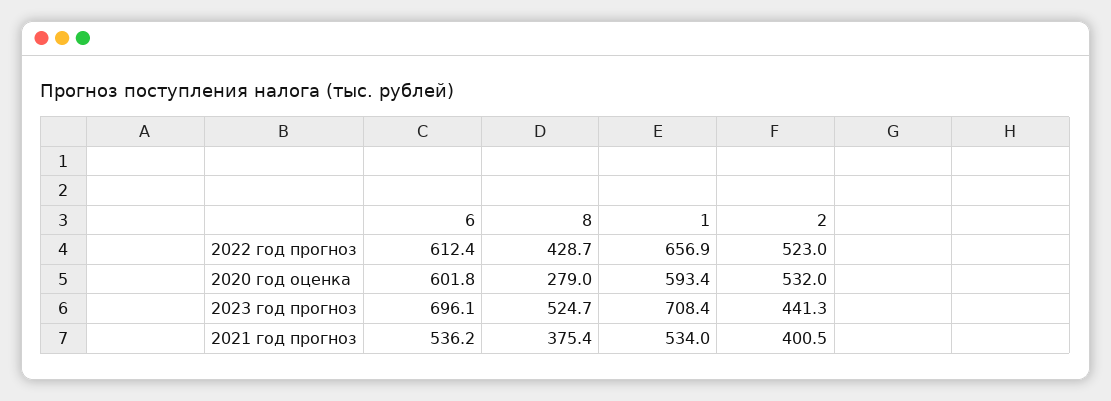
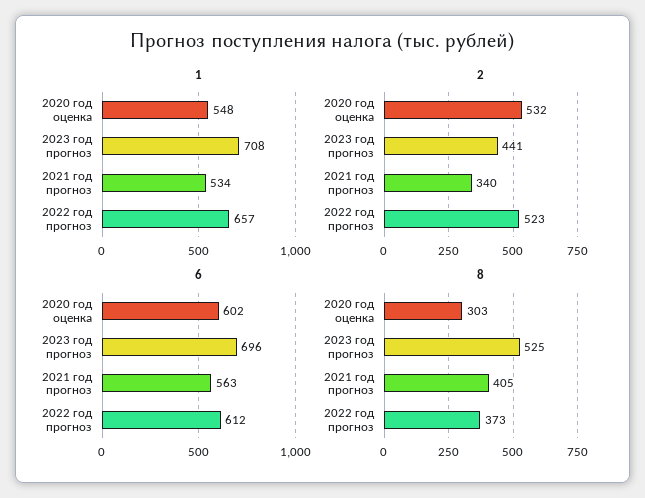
  {
    "6": {
      "2022 год прогноз": 612.4,
      "2020 год оценка": 601.8,
      "2023 год прогноз": 696.1,
-     "2021 год прогноз": 536.2
+     "2021 год прогноз": 563
    },
    "8": {
-     "2022 год прогноз": 428.7,
+     "2022 год прогноз": 373,
-     "2020 год оценка": 279,
+     "2020 год оценка": 303,
      "2023 год прогноз": 524.7,
-     "2021 год прогноз": 375.4
+     "2021 год прогноз": 405
    },
    "1": {
      "2022 год прогноз": 656.9,
-     "2020 год оценка": 593.4,
+     "2020 год оценка": 548,
      "2023 год прогноз": 708.4,
      "2021 год прогноз": 534
    },
    "2": {
      "2022 год прогноз": 523,
      "2020 год оценка": 532,
      "2023 год прогноз": 441.3,
-     "2021 год прогноз": 400.5
+     "2021 год прогноз": 340
    }
  }

